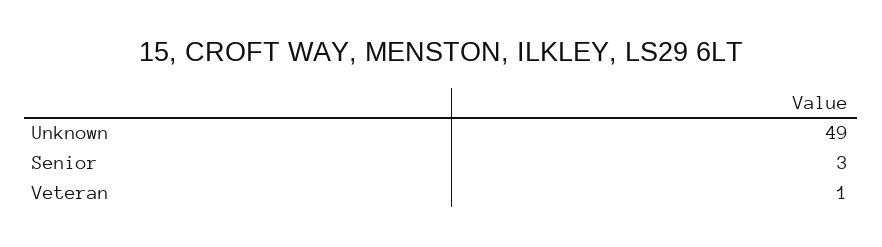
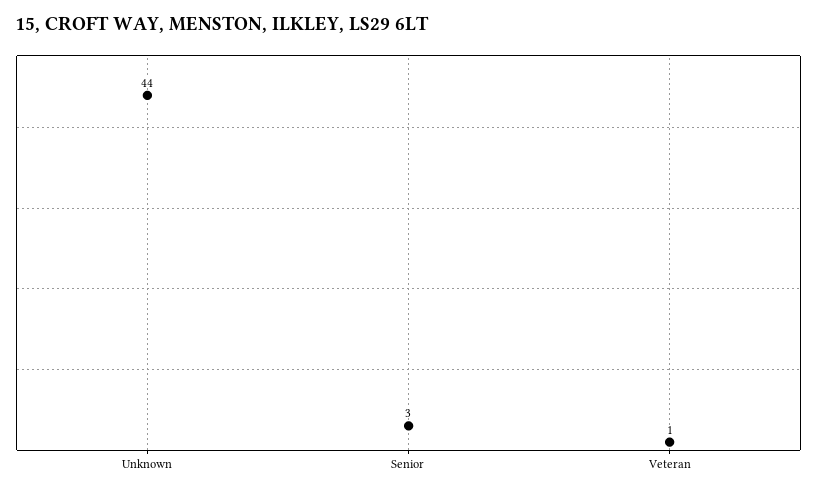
  {
-   "Unknown": 49,
+   "Unknown": 44,
    "Senior": 3,
    "Veteran": 1
  }

